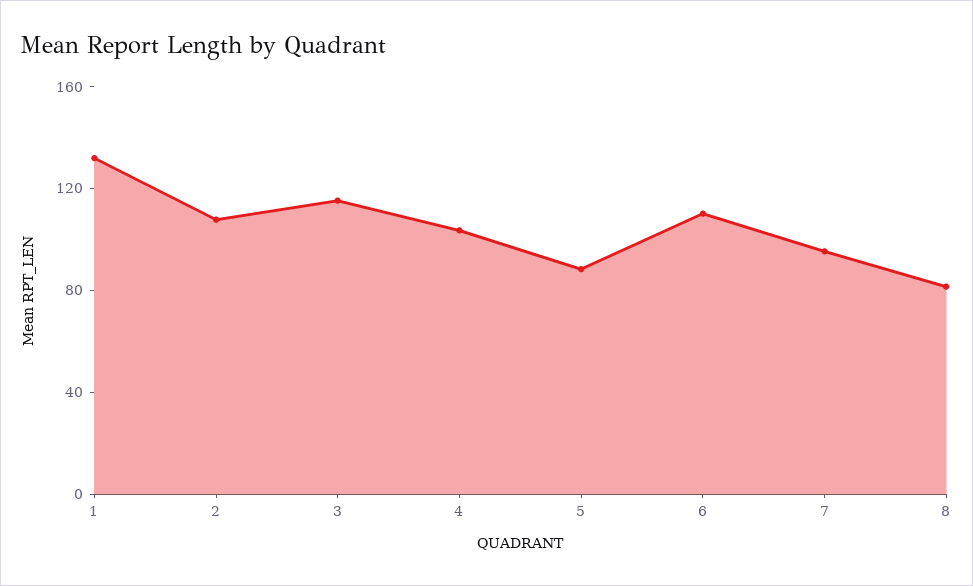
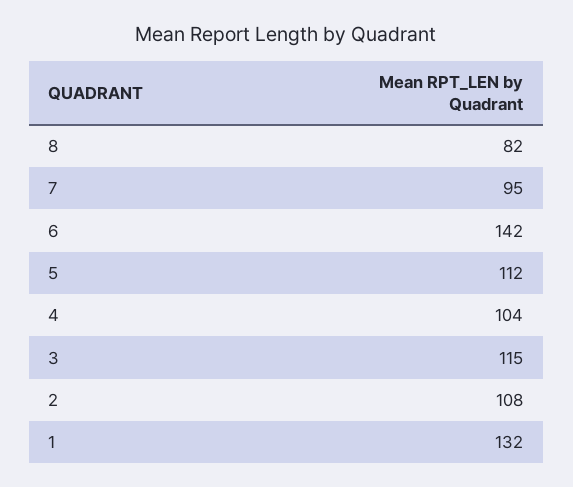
  {
    "1": 132,
    "2": 108,
    "3": 115,
    "4": 104,
-   "5": 90,
+   "5": 112,
-   "6": 110,
+   "6": 142,
    "7": 95,
    "8": 82
  }

